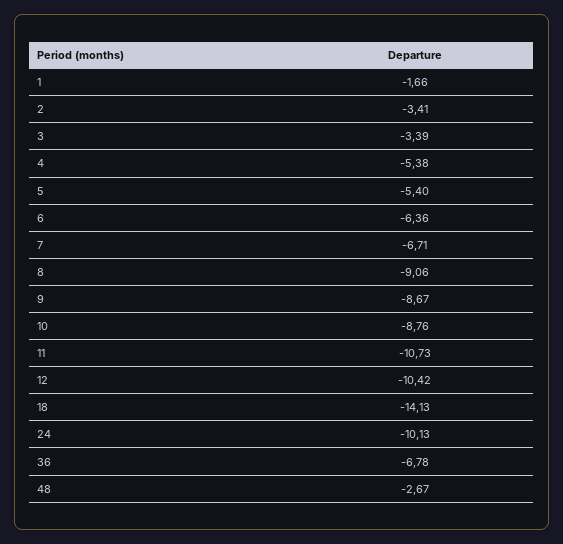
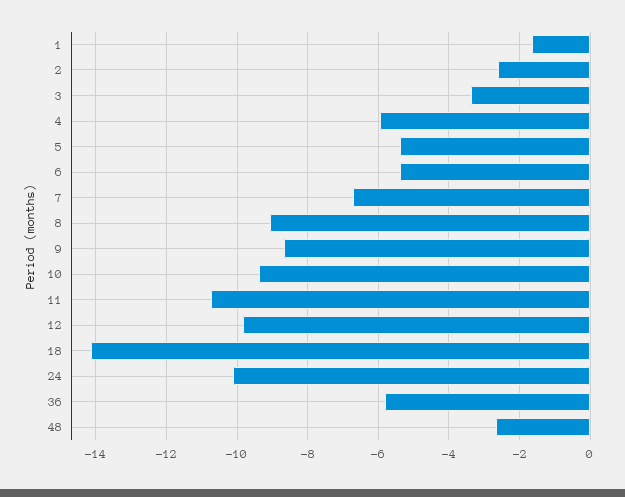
  {
    "1": -1.66,
-   "2": -3.41,
+   "2": -2.6,
    "3": -3.39,
-   "4": -5.38,
+   "4": -6,
    "5": -5.4,
-   "6": -6.36,
+   "6": -5.4,
    "7": -6.71,
    "8": -9.06,
    "9": -8.67,
-   "10": -8.76,
+   "10": -9.4,
    "11": -10.73,
-   "12": -10.42,
+   "12": -9.8,
    "18": -14.13,
    "24": -10.13,
-   "36": -6.78,
+   "36": -5.8,
    "48": -2.67
  }

